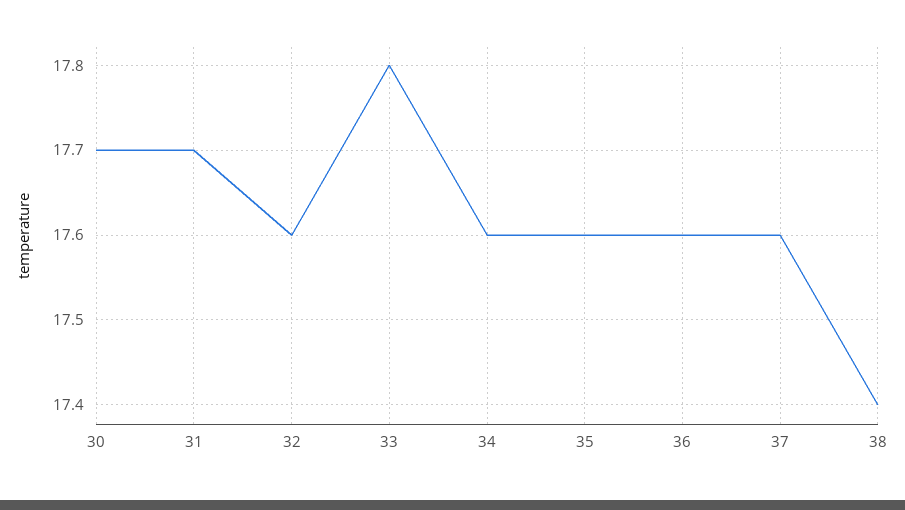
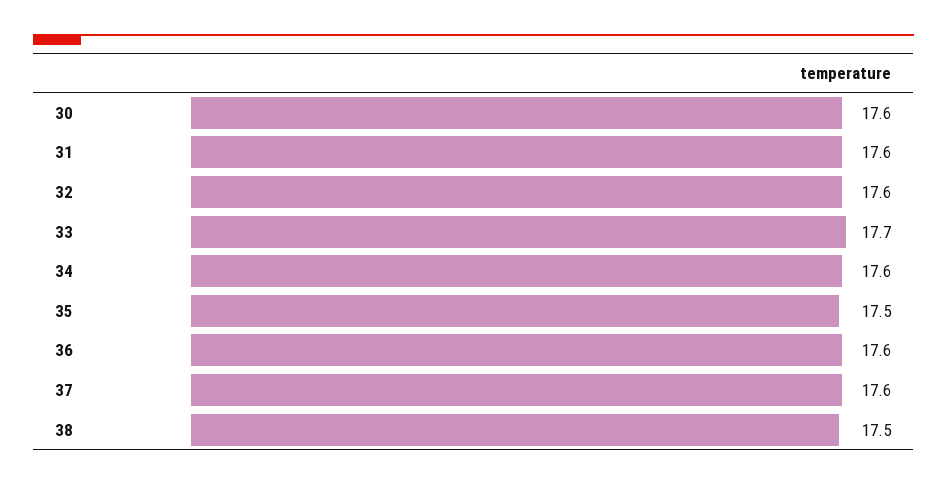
  {
-   "30": 17.7,
+   "30": 17.6,
-   "31": 17.7,
+   "31": 17.6,
    "32": 17.6,
-   "33": 17.8,
+   "33": 17.7,
    "34": 17.6,
-   "35": 17.6,
+   "35": 17.5,
    "36": 17.6,
    "37": 17.6,
-   "38": 17.4
+   "38": 17.5
  }

